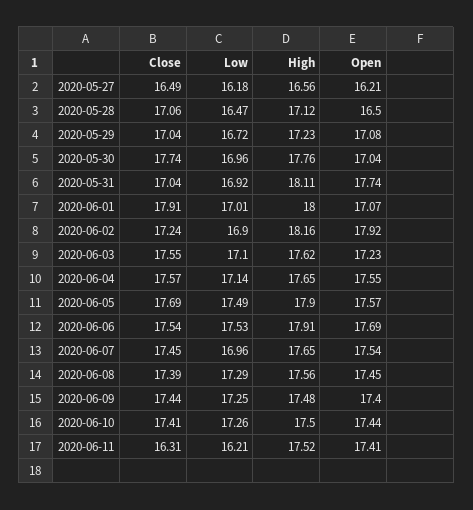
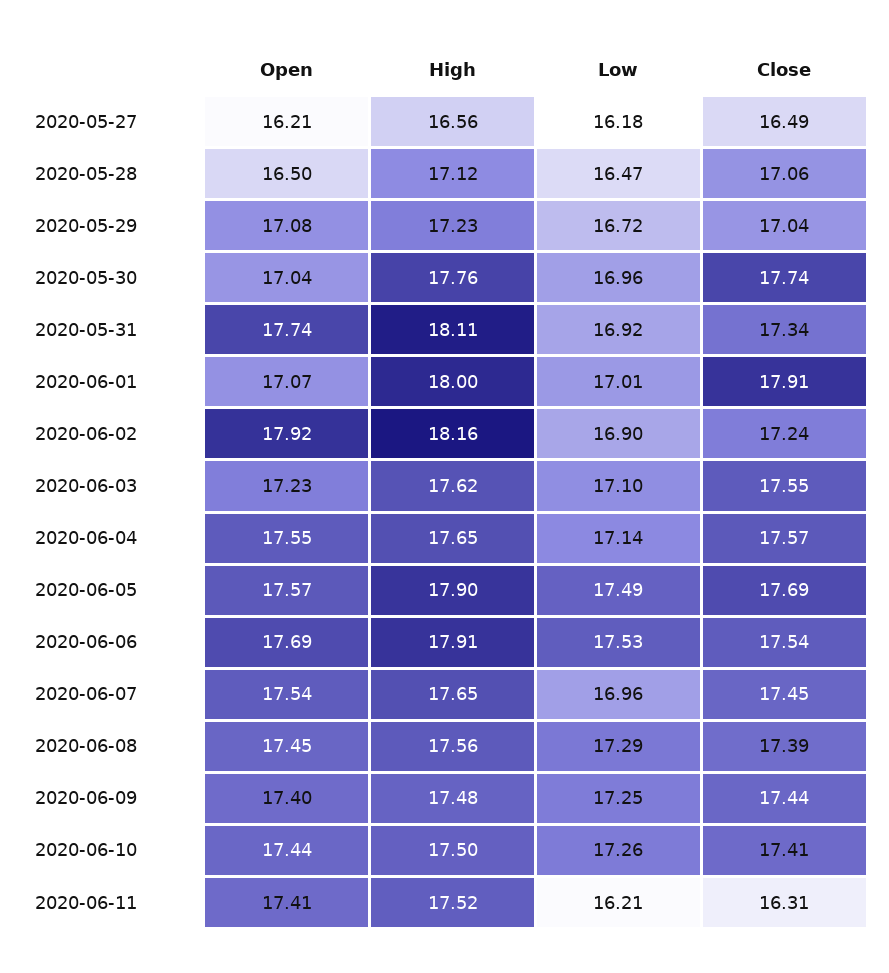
  {
    "Close": {
      "2020-05-27": 16.49,
      "2020-05-28": 17.06,
      "2020-05-29": 17.04,
      "2020-05-30": 17.74,
-     "2020-05-31": 17.04,
+     "2020-05-31": 17.34,
      "2020-06-01": 17.91,
      "2020-06-02": 17.24,
      "2020-06-03": 17.55,
      "2020-06-04": 17.57,
      "2020-06-05": 17.69,
      "2020-06-06": 17.54,
      "2020-06-07": 17.45,
      "2020-06-08": 17.39,
      "2020-06-09": 17.44,
      "2020-06-10": 17.41,
      "2020-06-11": 16.31
    },
    "Low": {
      "2020-05-27": 16.18,
      "2020-05-28": 16.47,
      "2020-05-29": 16.72,
      "2020-05-30": 16.96,
      "2020-05-31": 16.92,
      "2020-06-01": 17.01,
      "2020-06-02": 16.9,
      "2020-06-03": 17.1,
      "2020-06-04": 17.14,
      "2020-06-05": 17.49,
      "2020-06-06": 17.53,
      "2020-06-07": 16.96,
      "2020-06-08": 17.29,
      "2020-06-09": 17.25,
      "2020-06-10": 17.26,
      "2020-06-11": 16.21
    },
    "High": {
      "2020-05-27": 16.56,
      "2020-05-28": 17.12,
      "2020-05-29": 17.23,
      "2020-05-30": 17.76,
      "2020-05-31": 18.11,
      "2020-06-01": 18,
      "2020-06-02": 18.16,
      "2020-06-03": 17.62,
      "2020-06-04": 17.65,
      "2020-06-05": 17.9,
      "2020-06-06": 17.91,
      "2020-06-07": 17.65,
      "2020-06-08": 17.56,
      "2020-06-09": 17.48,
      "2020-06-10": 17.5,
      "2020-06-11": 17.52
    },
    "Open": {
      "2020-05-27": 16.21,
      "2020-05-28": 16.5,
      "2020-05-29": 17.08,
      "2020-05-30": 17.04,
      "2020-05-31": 17.74,
      "2020-06-01": 17.07,
      "2020-06-02": 17.92,
      "2020-06-03": 17.23,
      "2020-06-04": 17.55,
      "2020-06-05": 17.57,
      "2020-06-06": 17.69,
      "2020-06-07": 17.54,
      "2020-06-08": 17.45,
      "2020-06-09": 17.4,
      "2020-06-10": 17.44,
      "2020-06-11": 17.41
    }
  }

